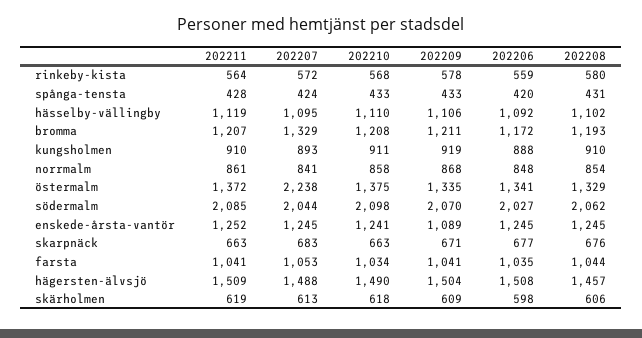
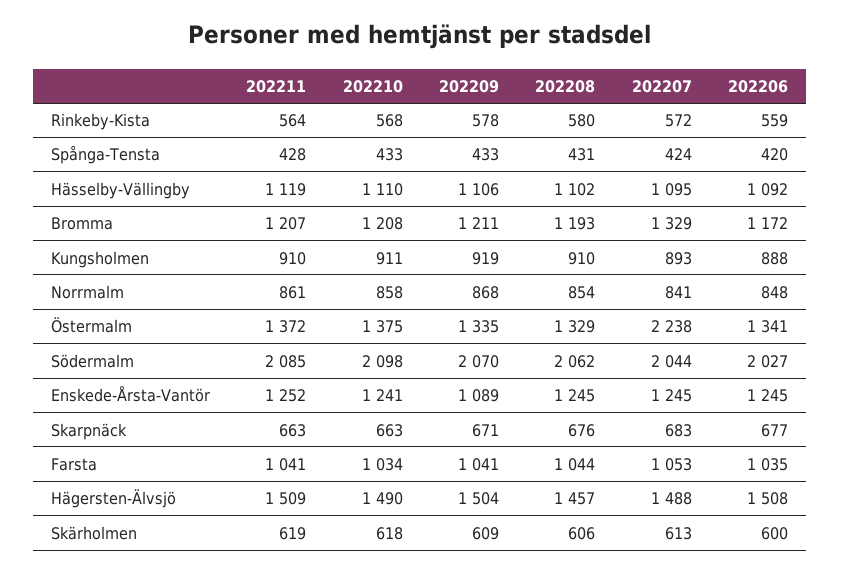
  {
    "202211": {
      "rinkeby-kista": 564,
      "spånga-tensta": 428,
      "hässelby-vällingby": 1119,
      "bromma": 1207,
      "kungsholmen": 910,
      "norrmalm": 861,
      "östermalm": 1372,
      "södermalm": 2085,
      "enskede-årsta-vantör": 1252,
      "skarpnäck": 663,
      "farsta": 1041,
      "hägersten-älvsjö": 1509,
      "skärholmen": 619
    },
    "202207": {
      "rinkeby-kista": 572,
      "spånga-tensta": 424,
      "hässelby-vällingby": 1095,
      "bromma": 1329,
      "kungsholmen": 893,
      "norrmalm": 841,
      "östermalm": 2238,
      "södermalm": 2044,
      "enskede-årsta-vantör": 1245,
      "skarpnäck": 683,
      "farsta": 1053,
      "hägersten-älvsjö": 1488,
      "skärholmen": 613
    },
    "202210": {
      "rinkeby-kista": 568,
      "spånga-tensta": 433,
      "hässelby-vällingby": 1110,
      "bromma": 1208,
      "kungsholmen": 911,
      "norrmalm": 858,
      "östermalm": 1375,
      "södermalm": 2098,
      "enskede-årsta-vantör": 1241,
      "skarpnäck": 663,
      "farsta": 1034,
      "hägersten-älvsjö": 1490,
      "skärholmen": 618
    },
    "202209": {
      "rinkeby-kista": 578,
      "spånga-tensta": 433,
      "hässelby-vällingby": 1106,
      "bromma": 1211,
      "kungsholmen": 919,
      "norrmalm": 868,
      "östermalm": 1335,
      "södermalm": 2070,
      "enskede-årsta-vantör": 1089,
      "skarpnäck": 671,
      "farsta": 1041,
      "hägersten-älvsjö": 1504,
      "skärholmen": 609
    },
    "202206": {
      "rinkeby-kista": 559,
      "spånga-tensta": 420,
      "hässelby-vällingby": 1092,
      "bromma": 1172,
      "kungsholmen": 888,
      "norrmalm": 848,
      "östermalm": 1341,
      "södermalm": 2027,
      "enskede-årsta-vantör": 1245,
      "skarpnäck": 677,
      "farsta": 1035,
      "hägersten-älvsjö": 1508,
-     "skärholmen": 598
+     "skärholmen": 600
    },
    "202208": {
      "rinkeby-kista": 580,
      "spånga-tensta": 431,
      "hässelby-vällingby": 1102,
      "bromma": 1193,
      "kungsholmen": 910,
      "norrmalm": 854,
      "östermalm": 1329,
      "södermalm": 2062,
      "enskede-årsta-vantör": 1245,
      "skarpnäck": 676,
      "farsta": 1044,
      "hägersten-älvsjö": 1457,
      "skärholmen": 606
    }
  }

